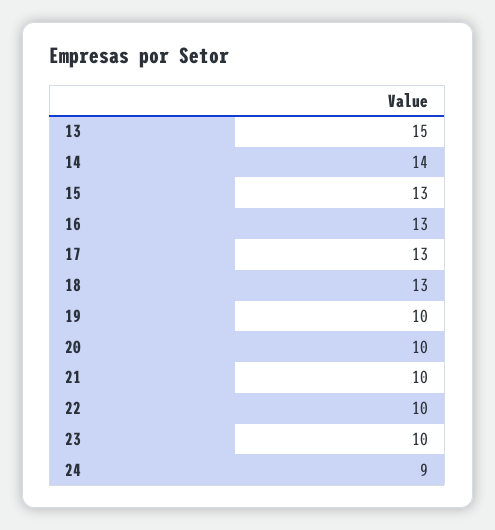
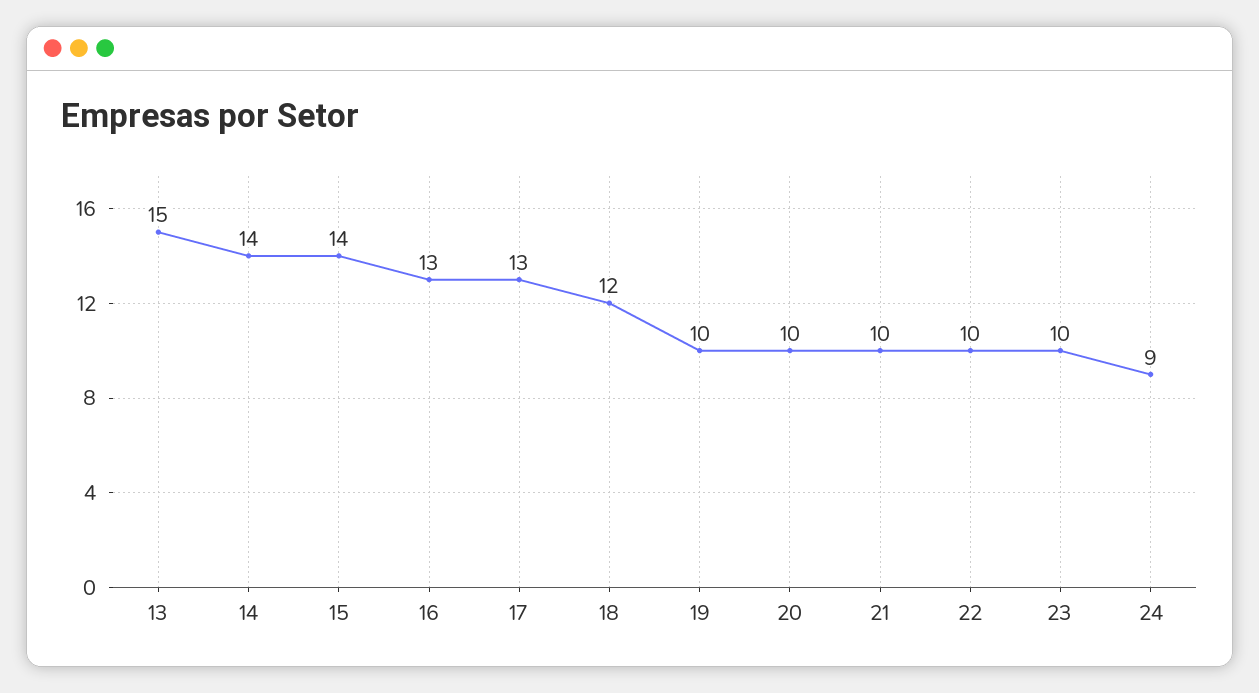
  {
    "13": 15,
    "14": 14,
-   "15": 13,
+   "15": 14,
    "16": 13,
    "17": 13,
-   "18": 13,
+   "18": 12,
    "19": 10,
    "20": 10,
    "21": 10,
    "22": 10,
    "23": 10,
    "24": 9
  }

